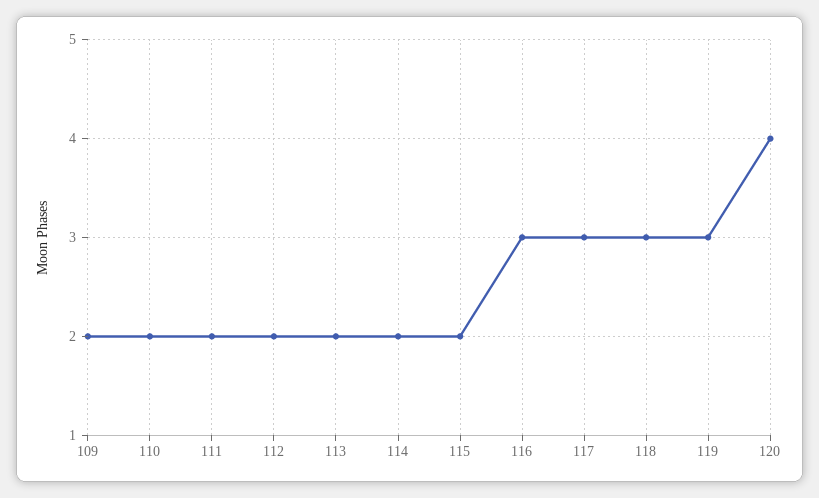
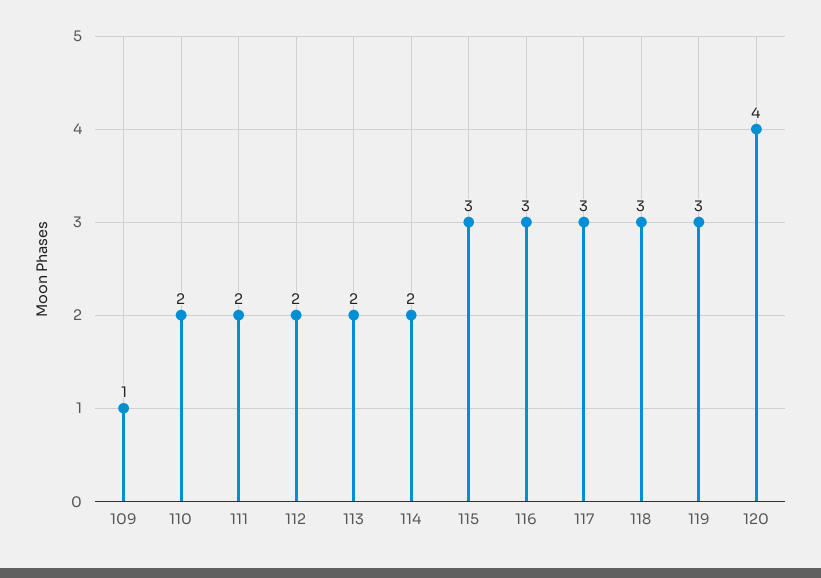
  {
-   "109": 2,
+   "109": 1,
    "110": 2,
    "111": 2,
    "112": 2,
    "113": 2,
    "114": 2,
-   "115": 2,
+   "115": 3,
    "116": 3,
    "117": 3,
    "118": 3,
    "119": 3,
    "120": 4
  }

